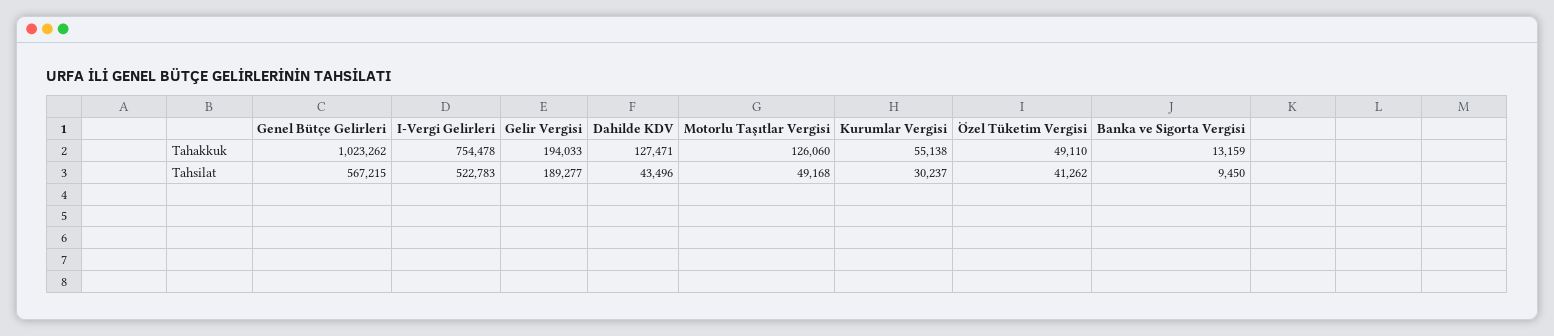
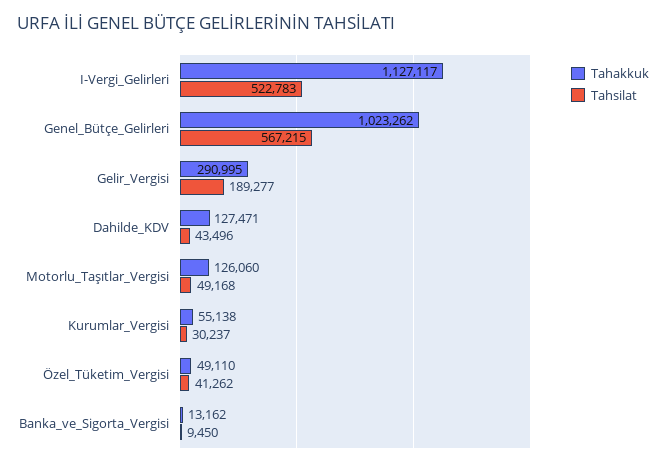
  {
    "Tahakkuk": {
      "Genel Bütçe Gelirleri": 1023262,
-     "I-Vergi Gelirleri": 754478,
+     "I-Vergi Gelirleri": 1127117,
-     "Gelir Vergisi": 194033,
+     "Gelir Vergisi": 290995,
      "Dahilde KDV": 127471,
      "Motorlu Taşıtlar Vergisi": 126060,
      "Kurumlar Vergisi": 55138,
      "Özel Tüketim Vergisi": 49110,
-     "Banka ve Sigorta Vergisi": 13159
+     "Banka ve Sigorta Vergisi": 13162
    },
    "Tahsilat": {
      "Genel Bütçe Gelirleri": 567215,
      "I-Vergi Gelirleri": 522783,
      "Gelir Vergisi": 189277,
      "Dahilde KDV": 43496,
      "Motorlu Taşıtlar Vergisi": 49168,
      "Kurumlar Vergisi": 30237,
      "Özel Tüketim Vergisi": 41262,
      "Banka ve Sigorta Vergisi": 9450
    }
  }

